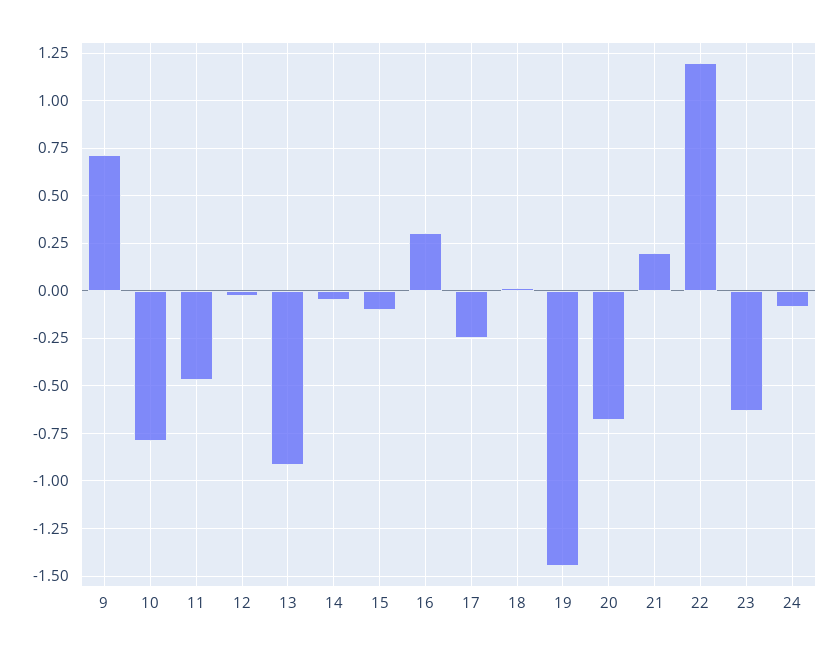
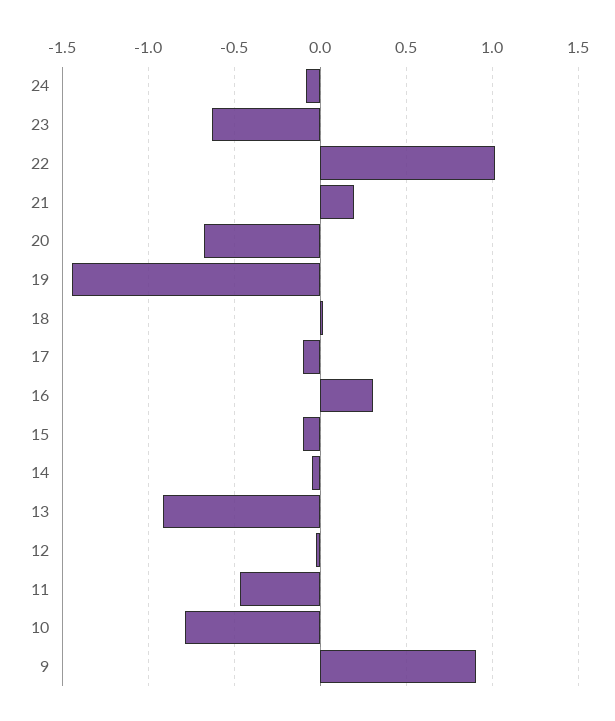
  {
-   "9": 0.7,
+   "9": 0.9,
    "10": -0.8,
    "11": -0.45,
    "12": -0.05,
    "13": -0.9,
    "14": -0.05,
    "15": -0.1,
    "16": 0.3,
-   "17": -0.25,
+   "17": -0.1,
    "18": 0,
    "19": -1.45,
    "20": -0.7,
    "21": 0.2,
-   "22": 1.2,
+   "22": 1,
    "23": -0.65,
    "24": -0.1
  }

